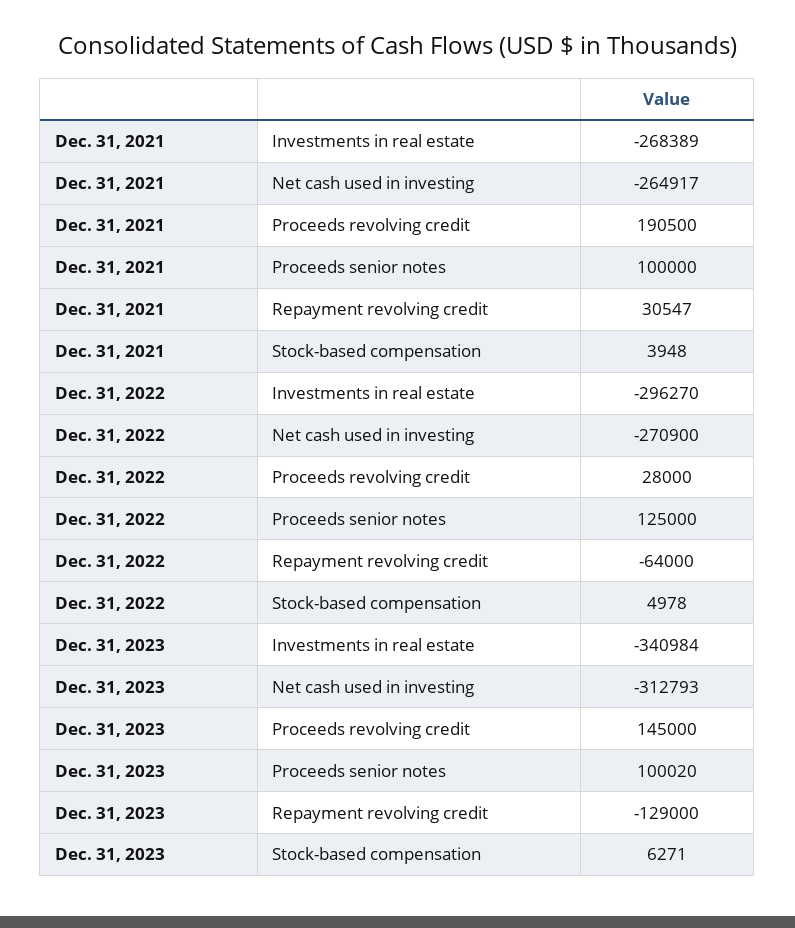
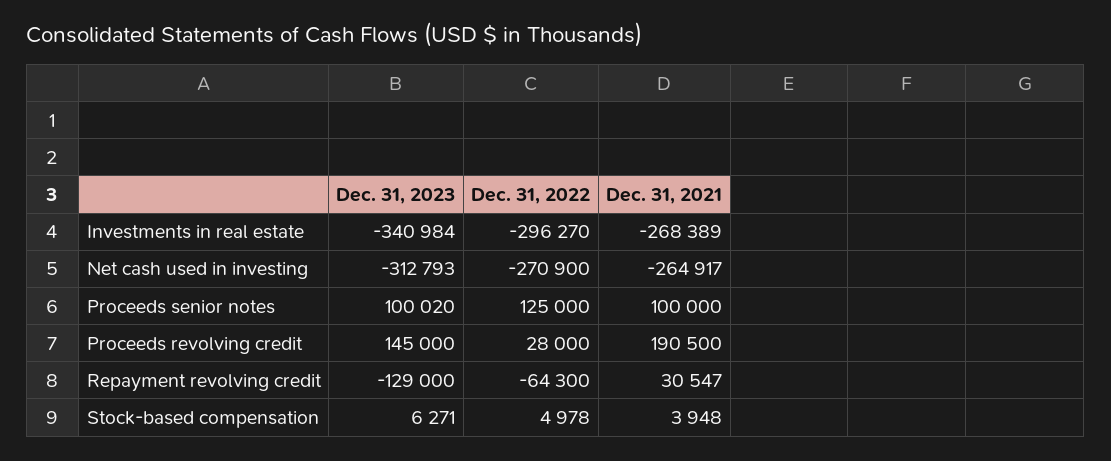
  {
    "Dec. 31, 2021": {
      "Investments in real estate": -268389,
      "Net cash used in investing": -264917,
      "Proceeds revolving credit": 190500,
      "Proceeds senior notes": 100000,
      "Repayment revolving credit": 30547,
      "Stock-based compensation": 3948
    },
    "Dec. 31, 2022": {
      "Investments in real estate": -296270,
      "Net cash used in investing": -270900,
      "Proceeds revolving credit": 28000,
      "Proceeds senior notes": 125000,
-     "Repayment revolving credit": -64000,
+     "Repayment revolving credit": -64300,
      "Stock-based compensation": 4978
    },
    "Dec. 31, 2023": {
      "Investments in real estate": -340984,
      "Net cash used in investing": -312793,
      "Proceeds revolving credit": 145000,
      "Proceeds senior notes": 100020,
      "Repayment revolving credit": -129000,
      "Stock-based compensation": 6271
    }
  }

